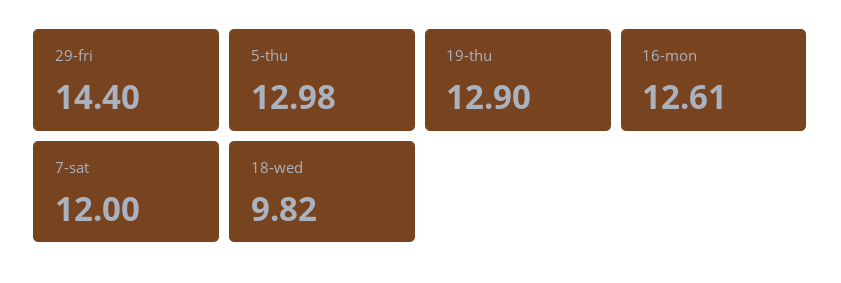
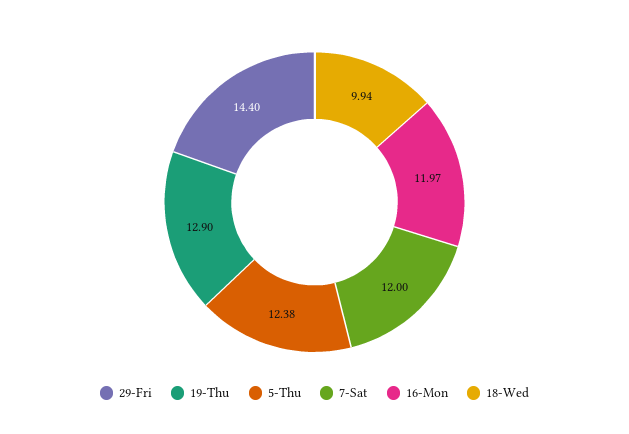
  {
    "29-fri": 14.4,
-   "5-thu": 12.98,
+   "5-thu": 12.38,
    "19-thu": 12.9,
-   "16-mon": 12.61,
+   "16-mon": 11.97,
    "7-sat": 12,
-   "18-wed": 9.82
+   "18-wed": 9.94
  }

